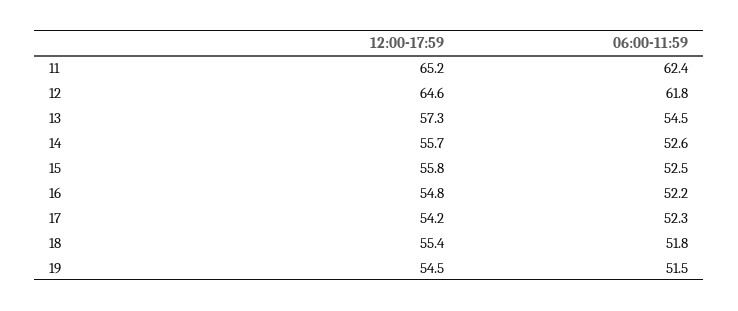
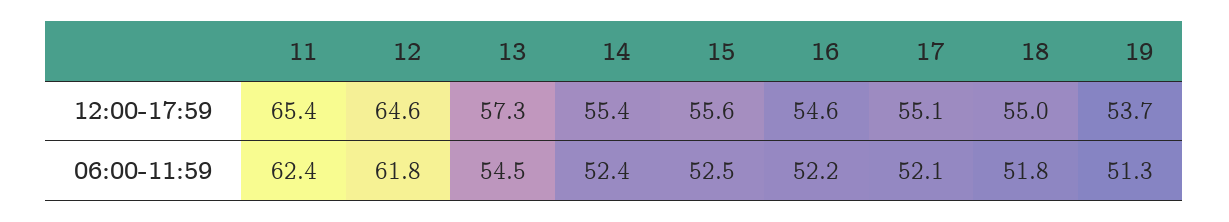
  {
    "12:00-17:59": {
-     "11": 65.2,
+     "11": 65.4,
      "12": 64.6,
      "13": 57.3,
-     "14": 55.7,
+     "14": 55.4,
-     "15": 55.8,
+     "15": 55.6,
-     "16": 54.8,
+     "16": 54.6,
-     "17": 54.2,
+     "17": 55.1,
-     "18": 55.4,
+     "18": 55,
-     "19": 54.5
+     "19": 53.7
    },
    "06:00-11:59": {
      "11": 62.4,
      "12": 61.8,
      "13": 54.5,
-     "14": 52.6,
+     "14": 52.4,
      "15": 52.5,
      "16": 52.2,
-     "17": 52.3,
+     "17": 52.1,
      "18": 51.8,
-     "19": 51.5
+     "19": 51.3
    }
  }

